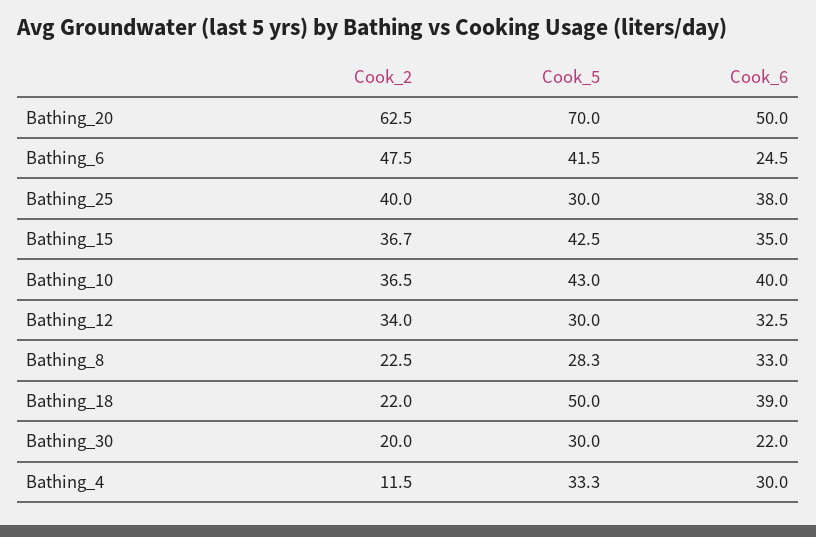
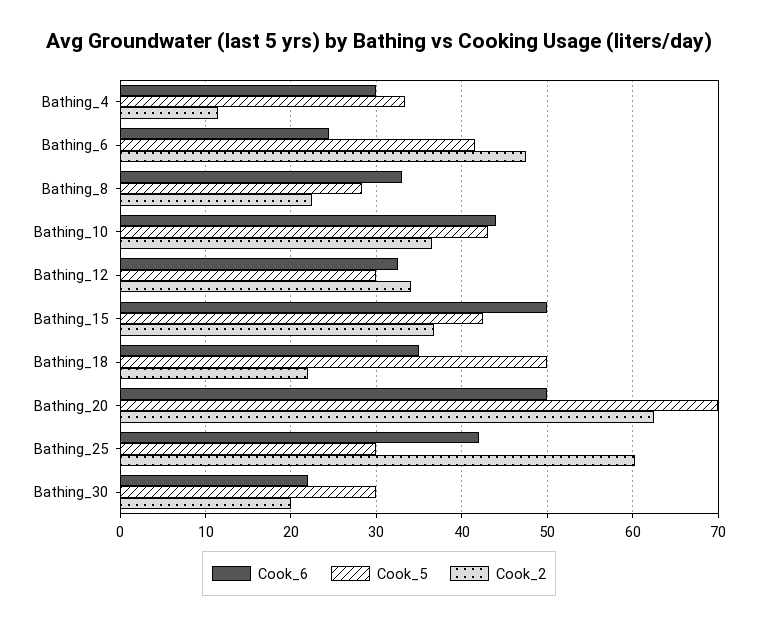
  {
    "Cook_2": {
      "Bathing_20": 62.5,
      "Bathing_6": 47.5,
-     "Bathing_25": 40,
+     "Bathing_25": 60,
      "Bathing_15": 36.7,
      "Bathing_10": 36.5,
      "Bathing_12": 34,
      "Bathing_8": 22.5,
      "Bathing_18": 22,
      "Bathing_30": 20,
      "Bathing_4": 11.5
    },
    "Cook_5": {
      "Bathing_20": 70,
      "Bathing_6": 41.5,
      "Bathing_25": 30,
      "Bathing_15": 42.5,
      "Bathing_10": 43,
      "Bathing_12": 30,
      "Bathing_8": 28.3,
      "Bathing_18": 50,
      "Bathing_30": 30,
      "Bathing_4": 33.3
    },
    "Cook_6": {
      "Bathing_20": 50,
      "Bathing_6": 24.5,
-     "Bathing_25": 38,
+     "Bathing_25": 42,
-     "Bathing_15": 35,
+     "Bathing_15": 50,
-     "Bathing_10": 40,
+     "Bathing_10": 44,
      "Bathing_12": 32.5,
      "Bathing_8": 33,
-     "Bathing_18": 39,
+     "Bathing_18": 35,
      "Bathing_30": 22,
      "Bathing_4": 30
    }
  }

